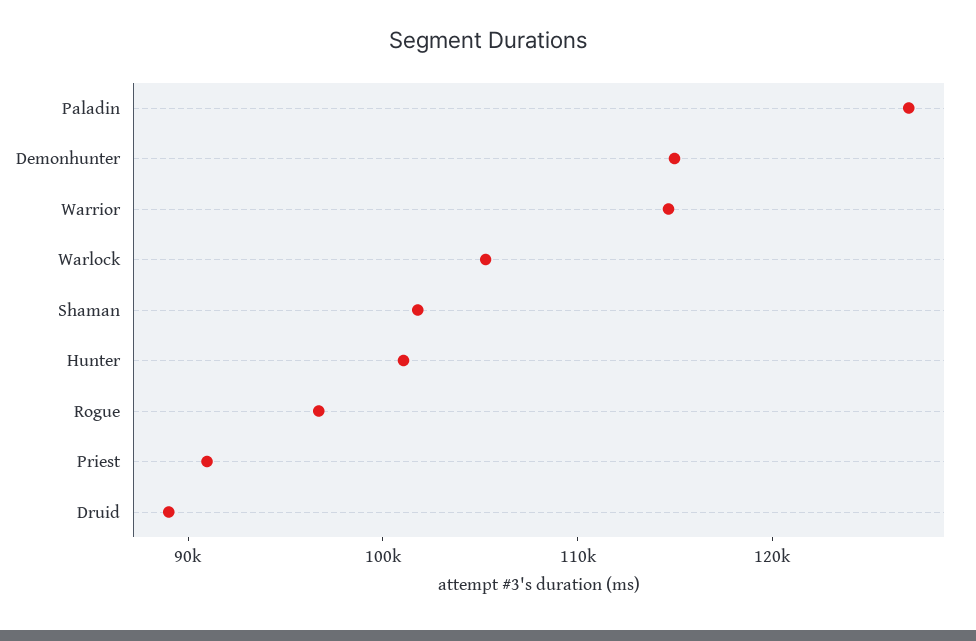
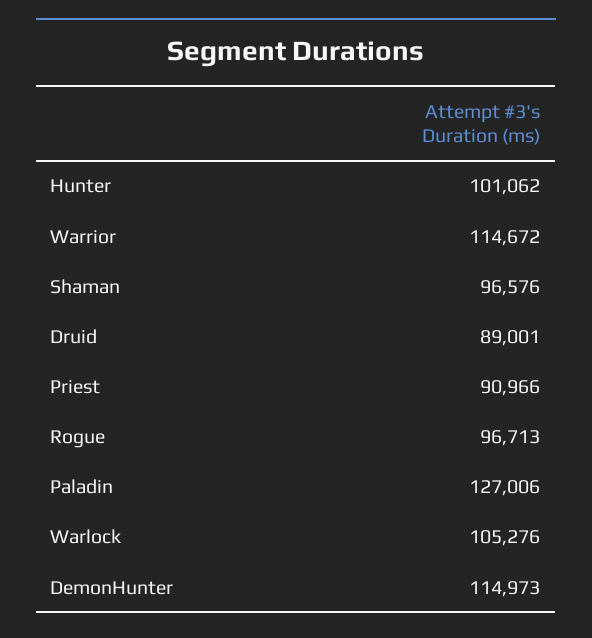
  {
    "Paladin": 127006,
    "Demonhunter": 114973,
    "Warrior": 114672,
    "Warlock": 105276,
-   "Shaman": 102000,
+   "Shaman": 96576,
    "Hunter": 101062,
    "Rogue": 96713,
    "Priest": 90966,
    "Druid": 89001
  }

